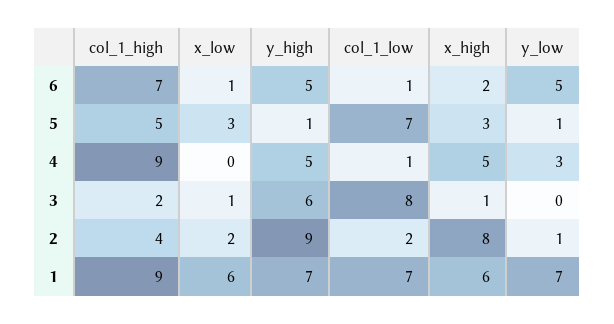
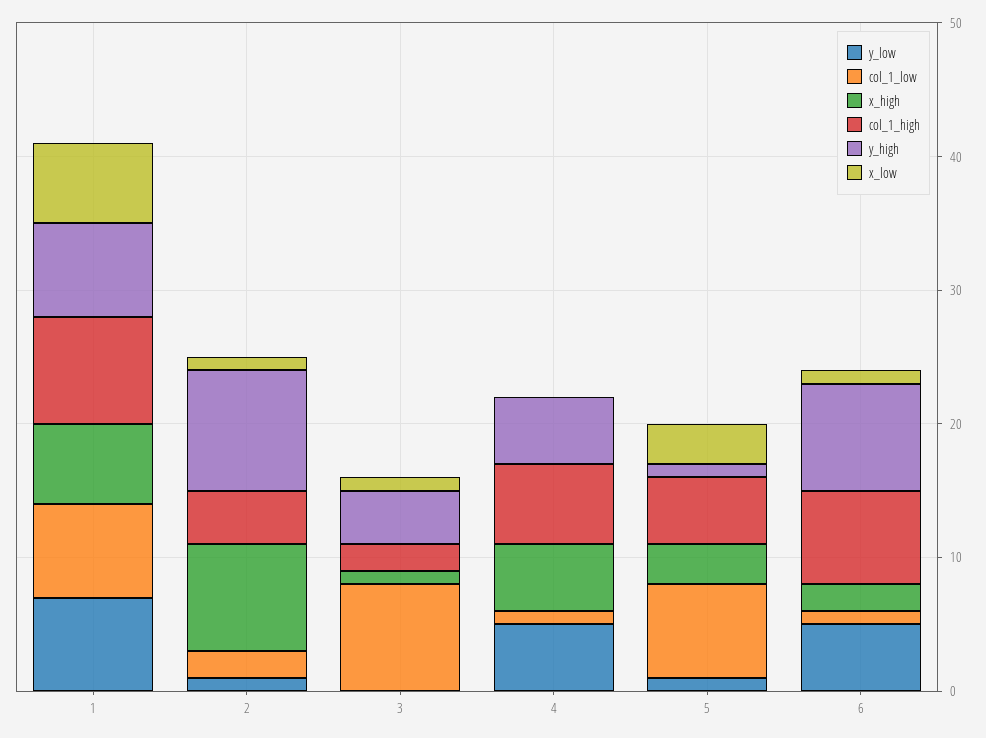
  {
    "col_1_high": {
      "6": 7,
      "5": 5,
-     "4": 9,
+     "4": 6,
      "3": 2,
      "2": 4,
-     "1": 9
+     "1": 8
    },
    "x_low": {
      "6": 1,
      "5": 3,
      "4": 0,
      "3": 1,
-     "2": 2,
+     "2": 1,
      "1": 6
    },
    "y_high": {
-     "6": 5,
+     "6": 8,
      "5": 1,
      "4": 5,
-     "3": 6,
+     "3": 4,
      "2": 9,
      "1": 7
    },
    "col_1_low": {
      "6": 1,
      "5": 7,
      "4": 1,
      "3": 8,
      "2": 2,
      "1": 7
    },
    "x_high": {
      "6": 2,
      "5": 3,
      "4": 5,
      "3": 1,
      "2": 8,
      "1": 6
    },
    "y_low": {
      "6": 5,
      "5": 1,
-     "4": 3,
+     "4": 5,
      "3": 0,
      "2": 1,
      "1": 7
    }
  }

